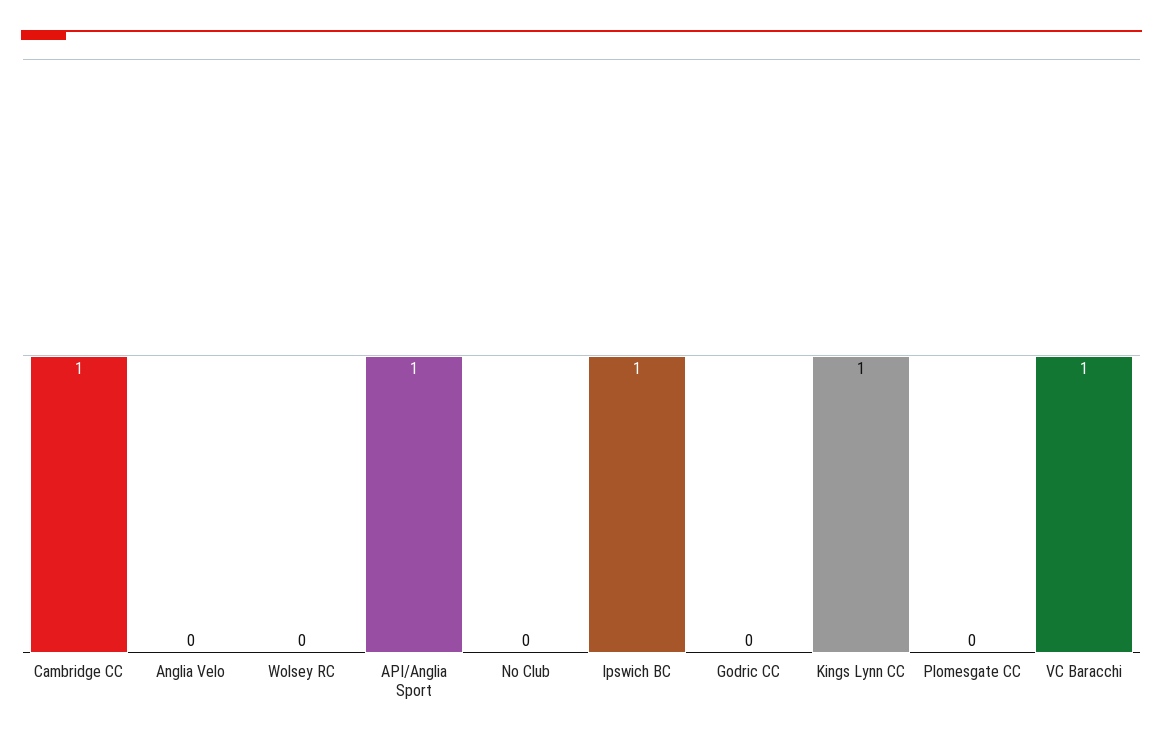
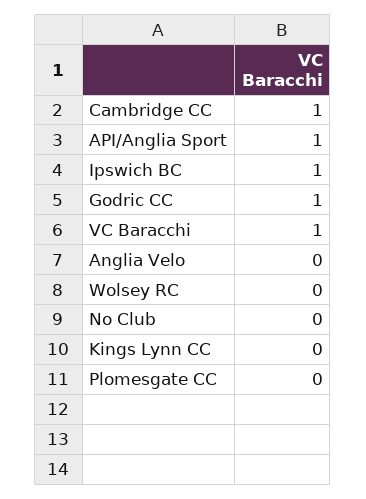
  {
    "Cambridge CC": 1,
    "Anglia Velo": 0,
    "Wolsey RC": 0,
    "API/Anglia Sport": 1,
    "No Club": 0,
    "Ipswich BC": 1,
-   "Godric CC": 0,
+   "Godric CC": 1,
-   "Kings Lynn CC": 1,
+   "Kings Lynn CC": 0,
    "Plomesgate CC": 0,
    "VC Baracchi": 1
  }

